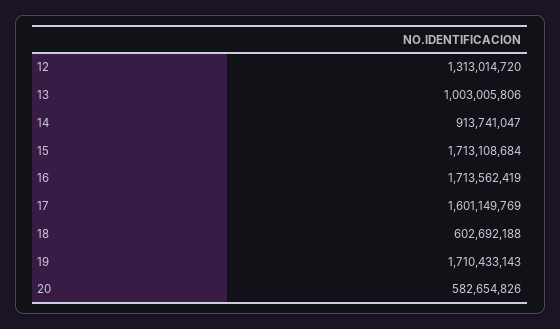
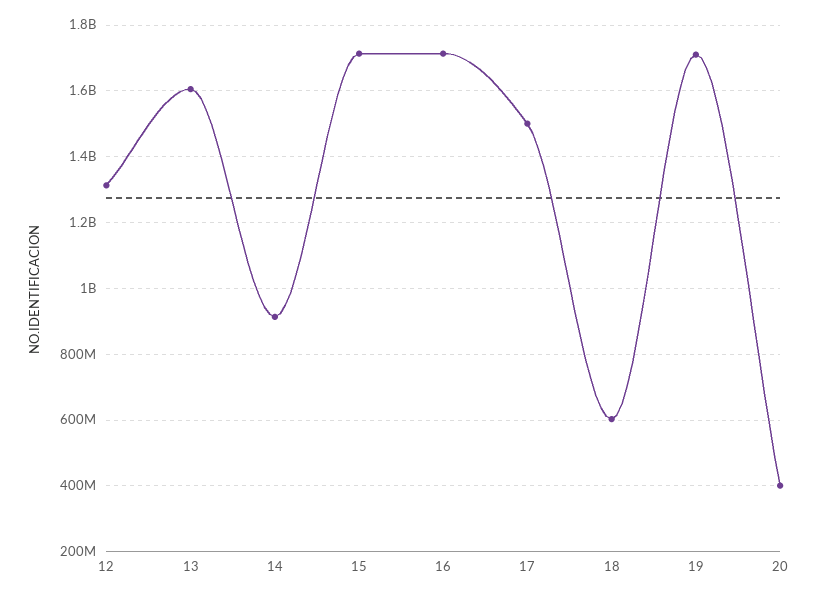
  {
    "12": 1313014720,
-   "13": 1003005806,
+   "13": 1600000000,
    "14": 913741047,
    "15": 1713108684,
    "16": 1713562419,
-   "17": 1601149769,
+   "17": 1500000000,
    "18": 602692188,
    "19": 1710433143,
-   "20": 582654826
+   "20": 400000000
  }

